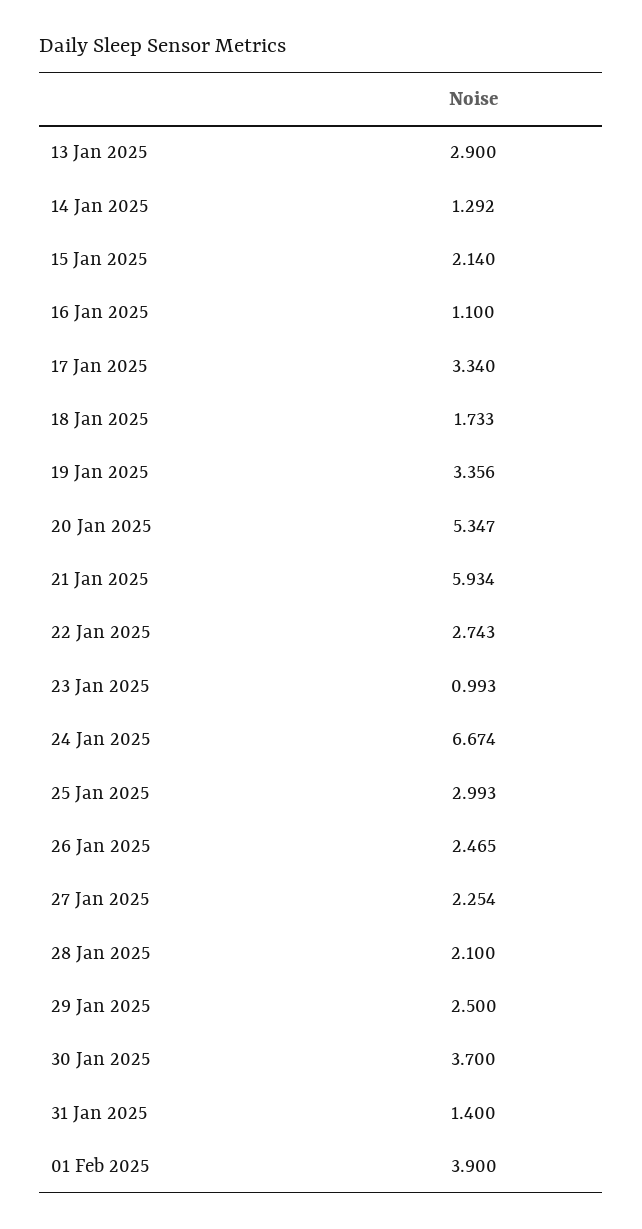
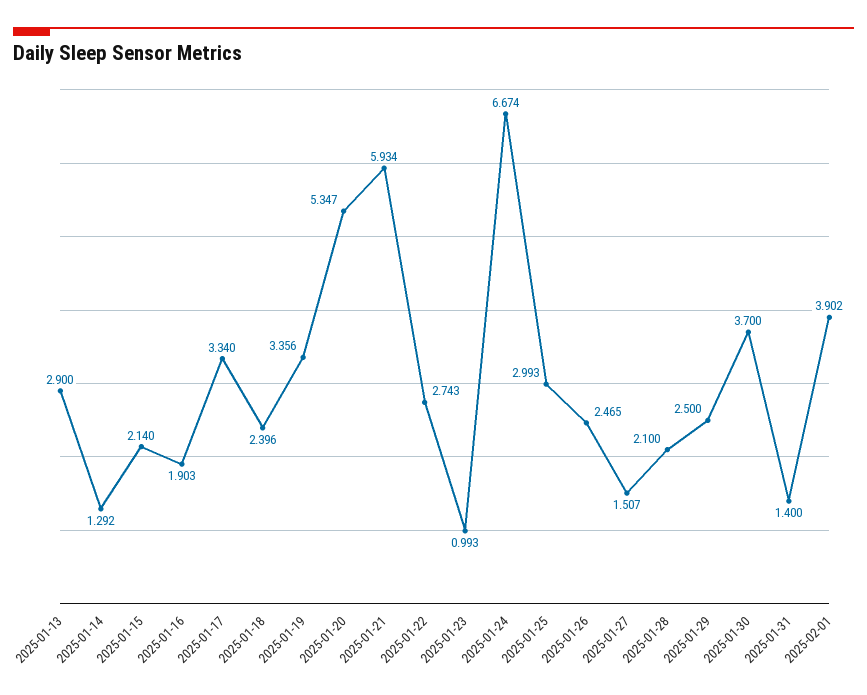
  {
    "13 Jan 2025": 2.9,
    "14 Jan 2025": 1.292,
    "15 Jan 2025": 2.14,
-   "16 Jan 2025": 1.1,
+   "16 Jan 2025": 1.903,
    "17 Jan 2025": 3.34,
-   "18 Jan 2025": 1.733,
+   "18 Jan 2025": 2.396,
    "19 Jan 2025": 3.356,
    "20 Jan 2025": 5.347,
    "21 Jan 2025": 5.934,
    "22 Jan 2025": 2.743,
    "23 Jan 2025": 0.993,
    "24 Jan 2025": 6.674,
    "25 Jan 2025": 2.993,
    "26 Jan 2025": 2.465,
-   "27 Jan 2025": 2.254,
+   "27 Jan 2025": 1.507,
    "28 Jan 2025": 2.1,
    "29 Jan 2025": 2.5,
    "30 Jan 2025": 3.7,
    "31 Jan 2025": 1.4,
-   "01 Feb 2025": 3.9
+   "01 Feb 2025": 3.902
  }

